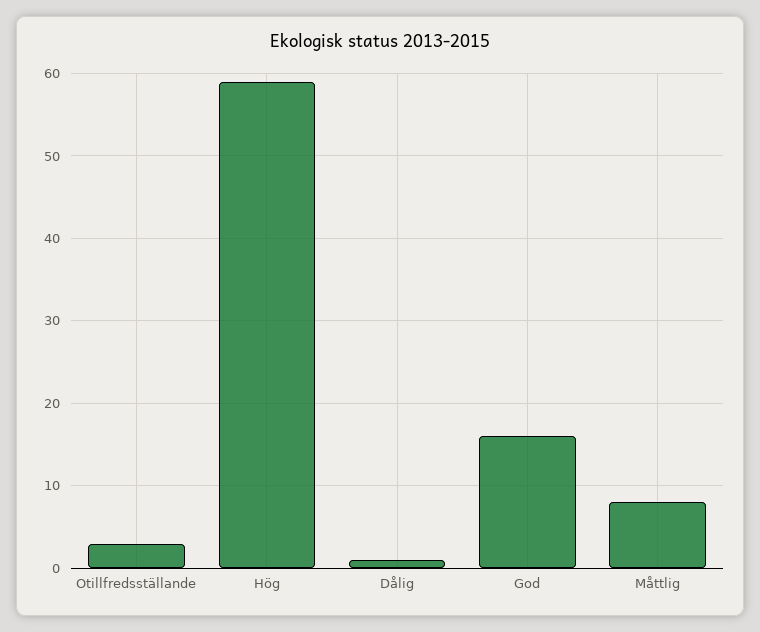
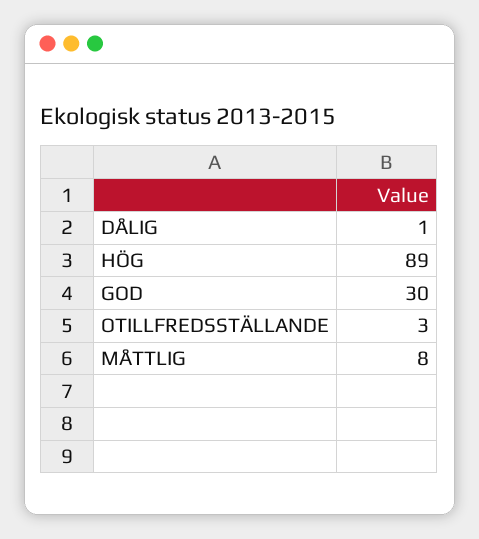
  {
    "Otillfredsställande": 3,
-   "Hög": 59,
+   "Hög": 89,
    "Dålig": 1,
-   "God": 16,
+   "God": 30,
    "Måttlig": 8
  }

